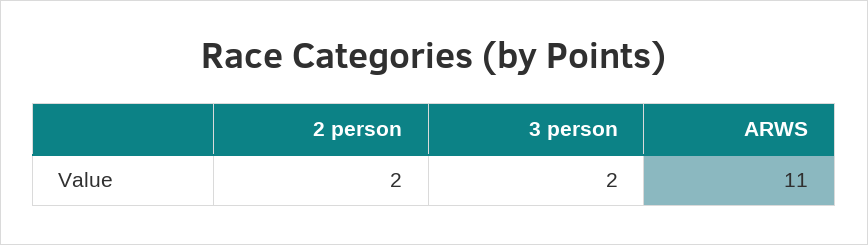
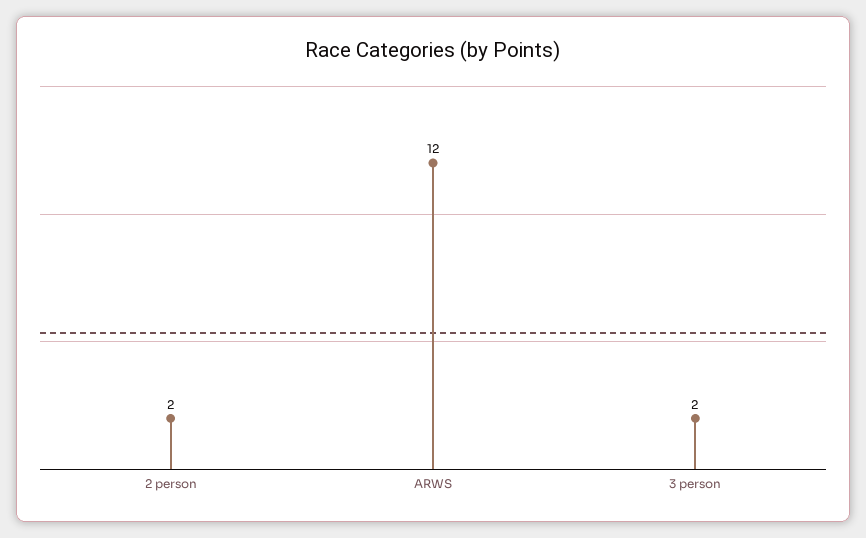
  {
    "2 person": 2,
    "3 person": 2,
-   "ARWS": 11
+   "ARWS": 12
  }

